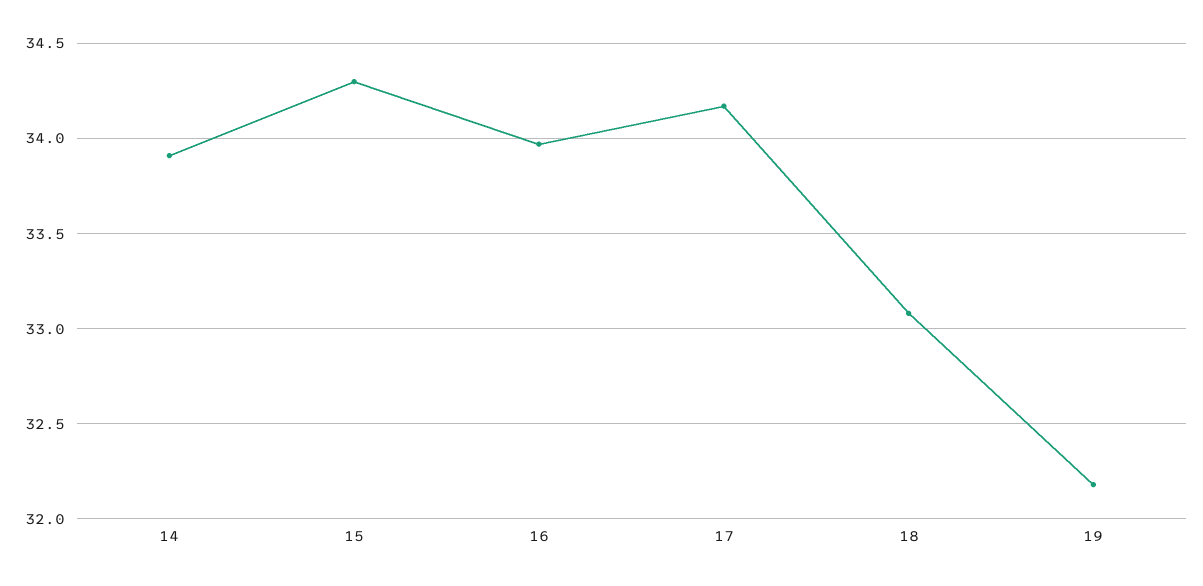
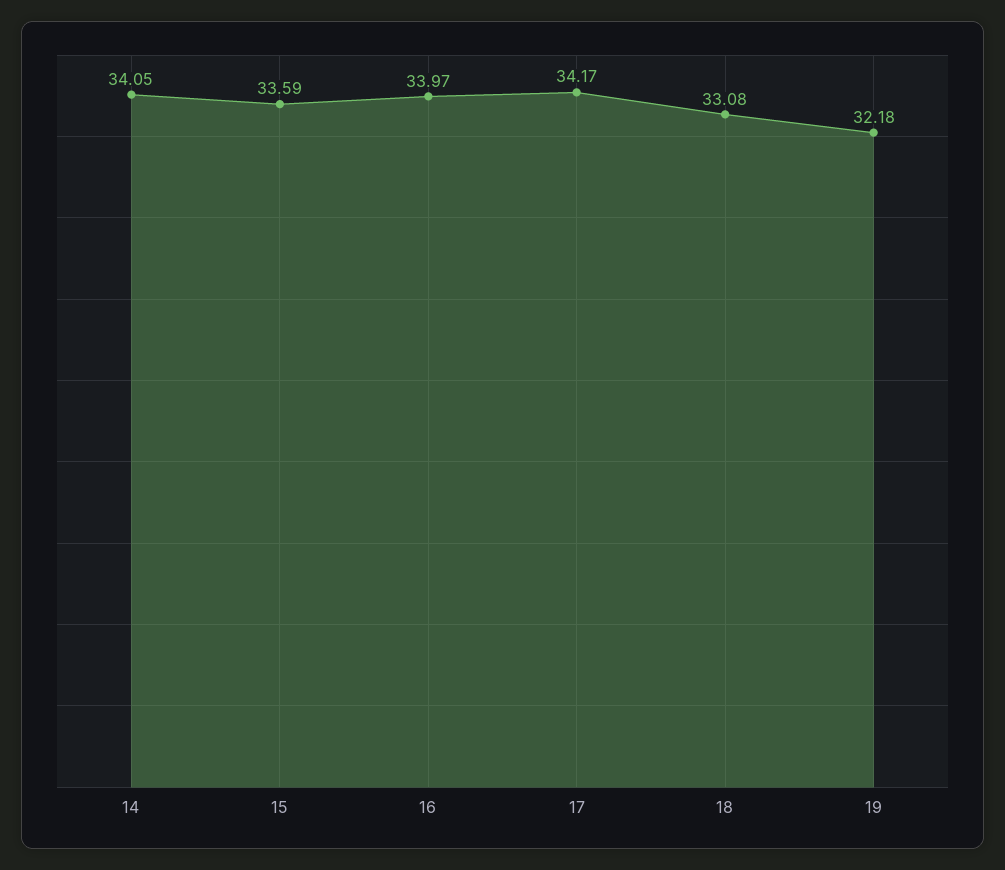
  {
-   "14": 33.9,
+   "14": 34.05,
-   "15": 34.3,
+   "15": 33.59,
    "16": 33.97,
    "17": 34.17,
    "18": 33.08,
    "19": 32.18
  }

